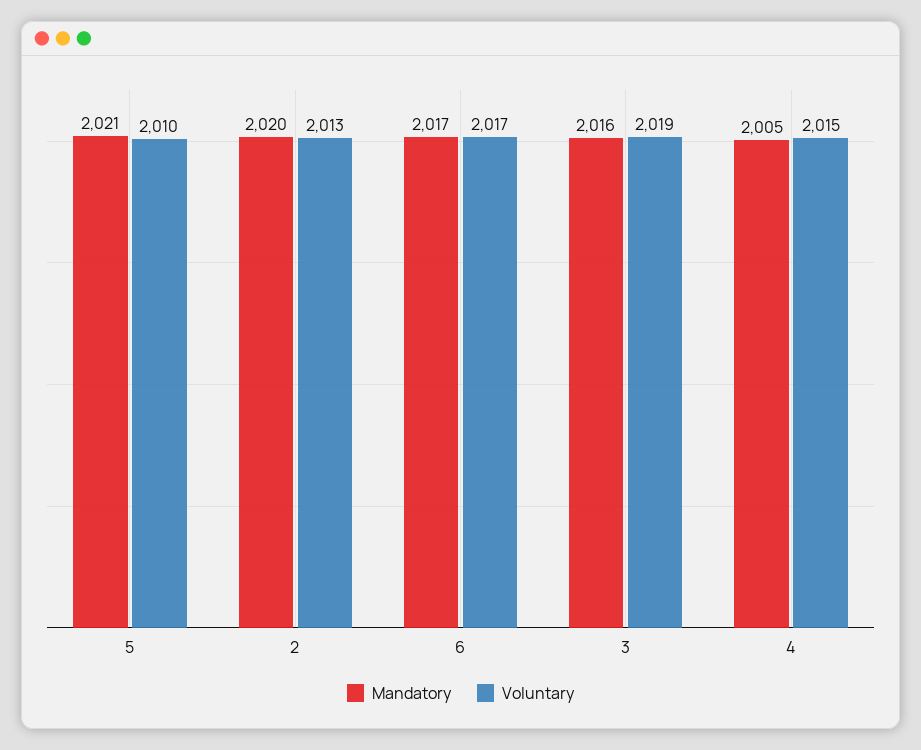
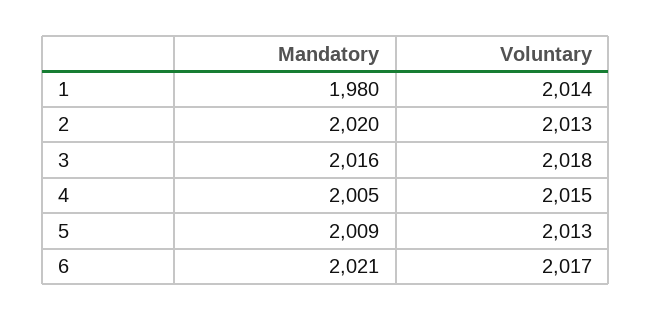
  {
    "Mandatory": {
-     "5": 2021,
+     "5": 2009,
      "2": 2020,
-     "6": 2017,
+     "6": 2021,
      "3": 2016,
-     "4": 2005
+     "4": 2005,
+     "1": 1980
    },
    "Voluntary": {
-     "5": 2010,
+     "5": 2013,
      "2": 2013,
      "6": 2017,
-     "3": 2019,
+     "3": 2018,
-     "4": 2015
+     "4": 2015,
+     "1": 2014
    }
  }

